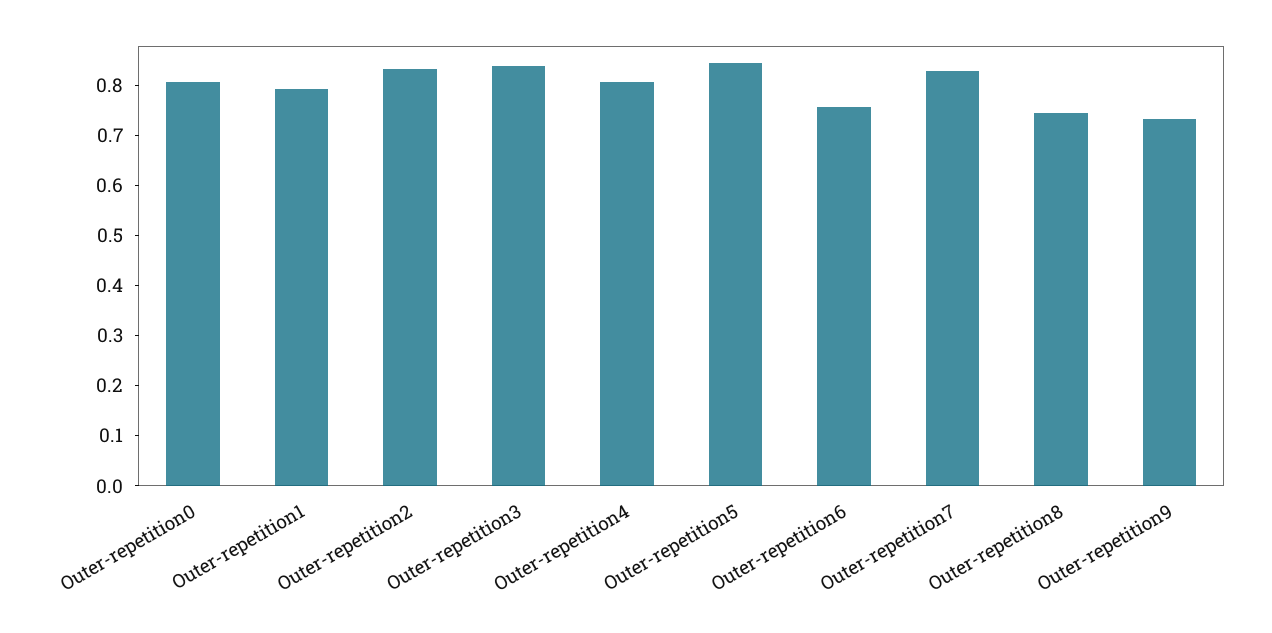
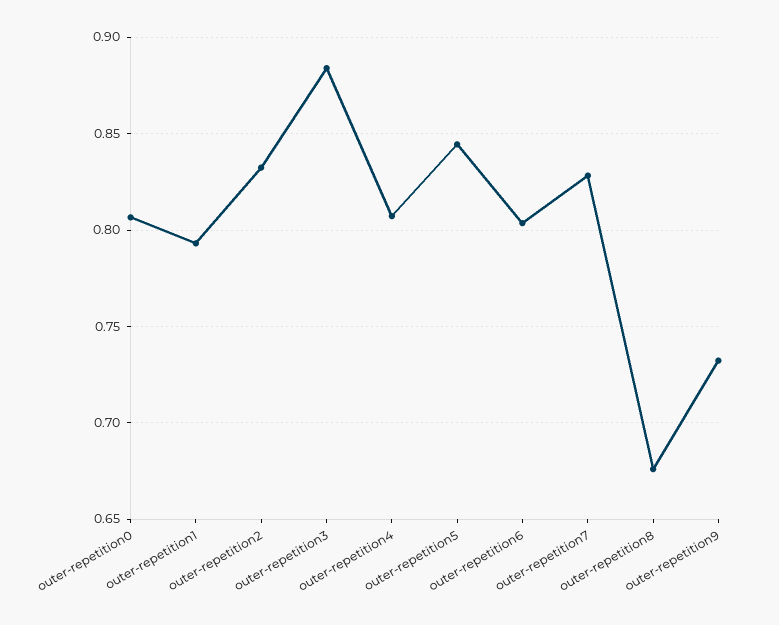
  {
    "Outer-repetition0": 0.805,
    "Outer-repetition1": 0.795,
    "Outer-repetition2": 0.83,
-   "Outer-repetition3": 0.84,
+   "Outer-repetition3": 0.885,
    "Outer-repetition4": 0.805,
    "Outer-repetition5": 0.845,
-   "Outer-repetition6": 0.76,
+   "Outer-repetition6": 0.805,
    "Outer-repetition7": 0.83,
-   "Outer-repetition8": 0.74,
+   "Outer-repetition8": 0.675,
    "Outer-repetition9": 0.73
  }

